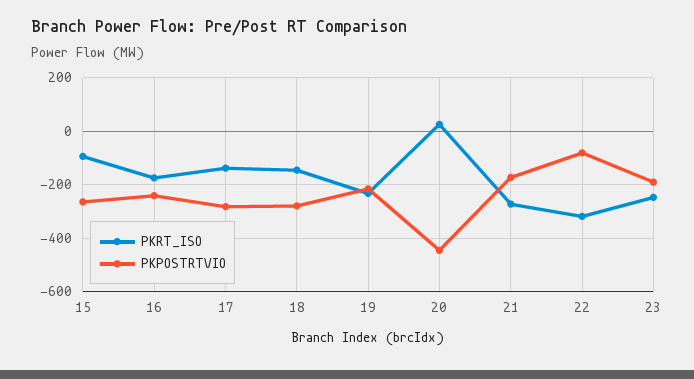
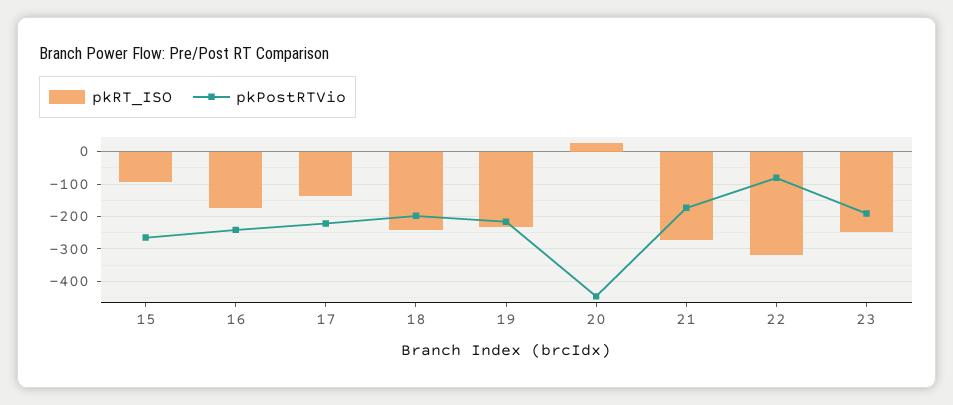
  {
    "PKRT_ISO": {
      "15": -100,
      "16": -180,
      "17": -140,
-     "18": -150,
+     "18": -240,
      "19": -240,
      "20": 20,
      "21": -280,
      "22": -320,
      "23": -240
    },
    "PKPOSTRTVIO": {
      "15": -260,
      "16": -240,
-     "17": -275,
+     "17": -220,
-     "18": -275,
+     "18": -200,
      "19": -220,
      "20": -440,
      "21": -180,
      "22": -80,
      "23": -200
    }
  }

